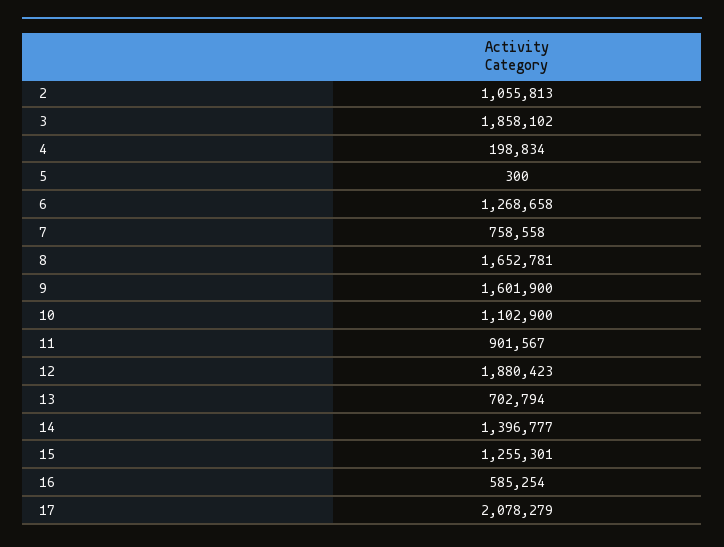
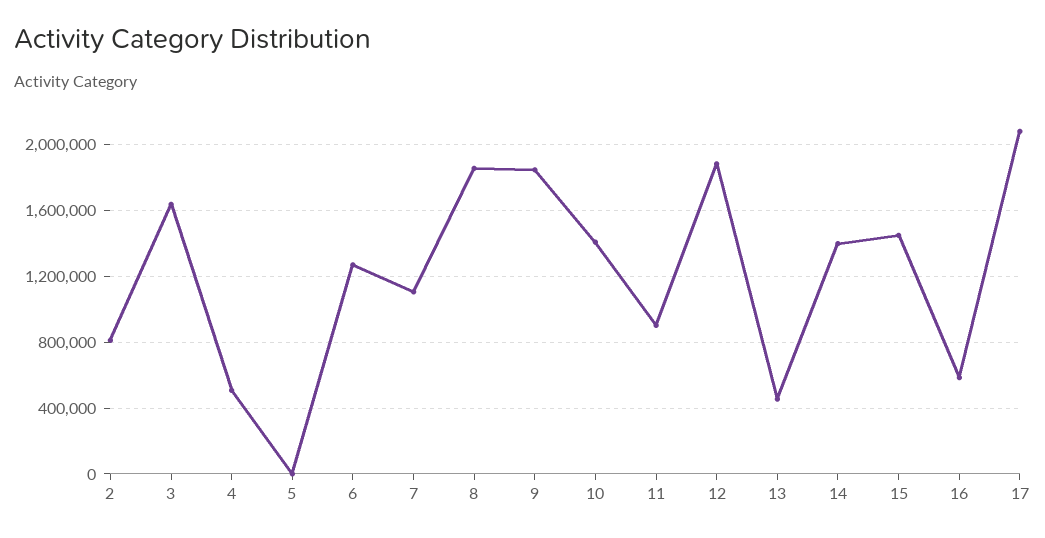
  {
-   "2": 1055813,
+   "2": 800000,
-   "3": 1858102,
+   "3": 1650000,
-   "4": 198834,
+   "4": 500000,
    "5": 300,
    "6": 1268658,
-   "7": 758558,
+   "7": 1100000,
-   "8": 1652781,
+   "8": 1850000,
-   "9": 1601900,
+   "9": 1850000,
-   "10": 1102900,
+   "10": 1400000,
    "11": 901567,
    "12": 1880423,
-   "13": 702794,
+   "13": 450000,
    "14": 1396777,
-   "15": 1255301,
+   "15": 1450000,
    "16": 585254,
    "17": 2078279
  }

